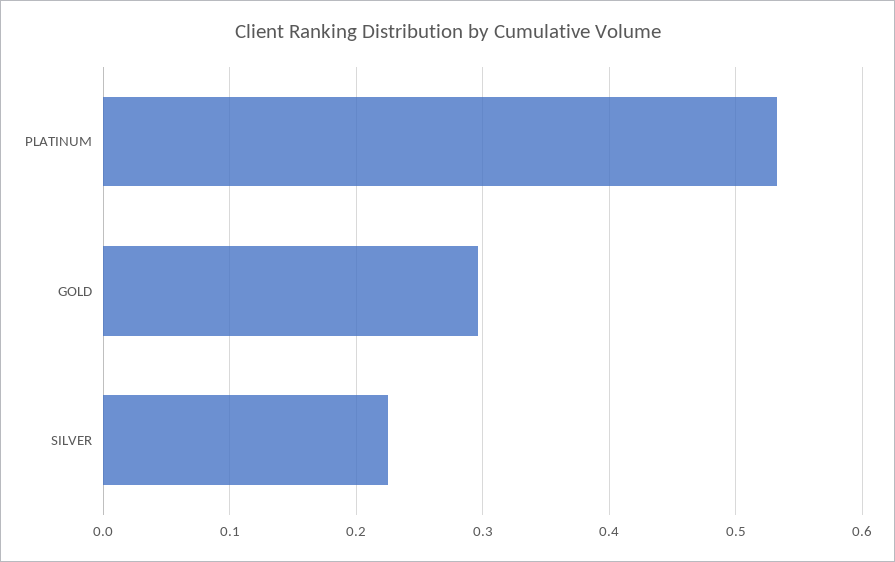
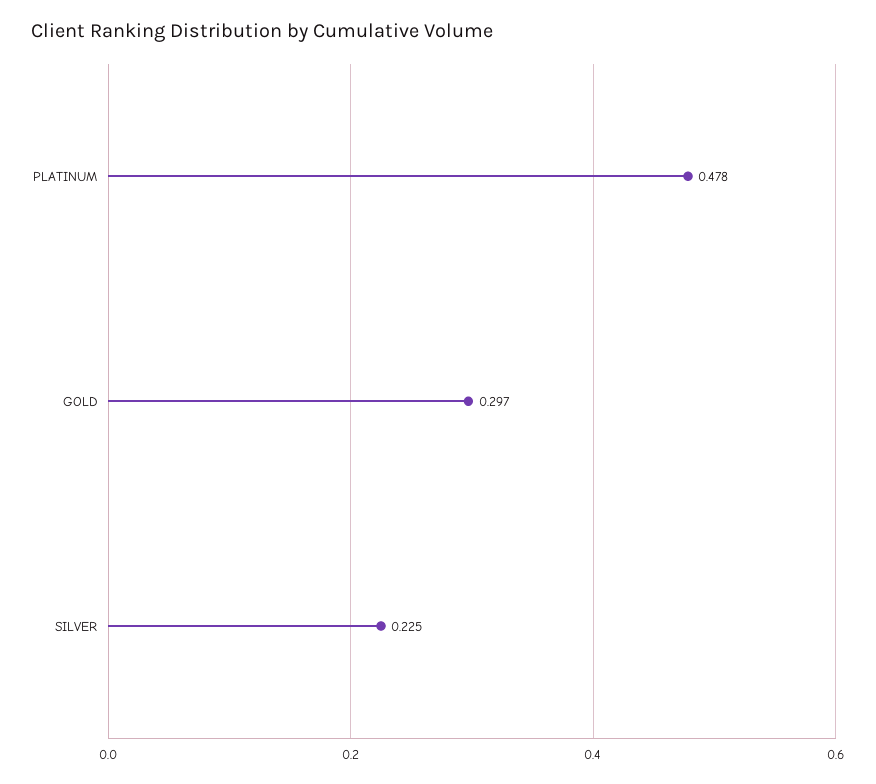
  {
-   "PLATINUM": 0.53,
+   "PLATINUM": 0.478,
    "GOLD": 0.297,
    "SILVER": 0.225
  }

